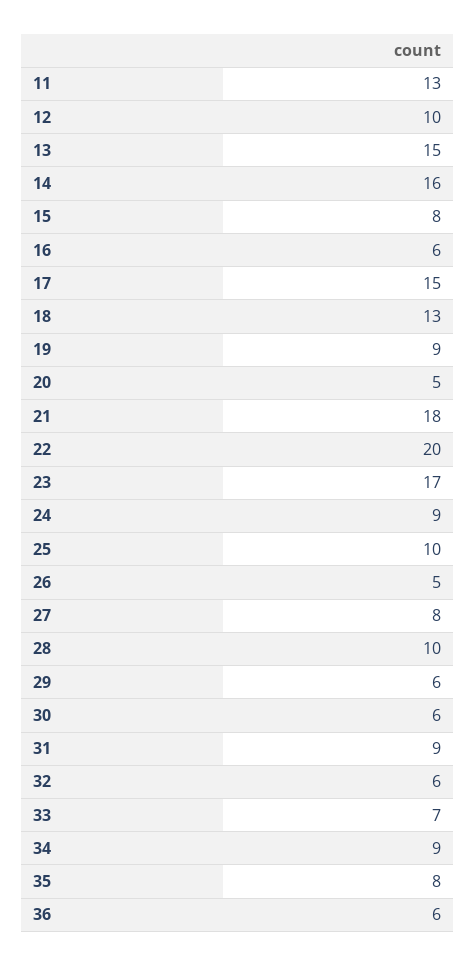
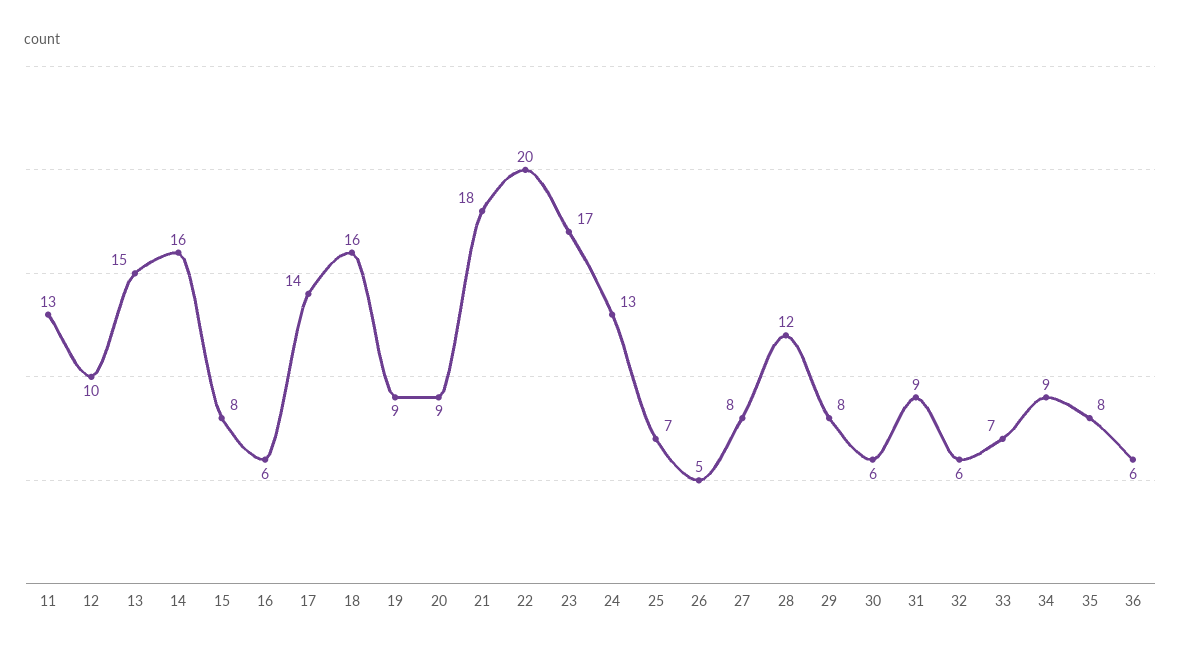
  {
    "11": 13,
    "12": 10,
    "13": 15,
    "14": 16,
    "15": 8,
    "16": 6,
-   "17": 15,
+   "17": 14,
-   "18": 13,
+   "18": 16,
    "19": 9,
-   "20": 5,
+   "20": 9,
    "21": 18,
    "22": 20,
    "23": 17,
-   "24": 9,
+   "24": 13,
-   "25": 10,
+   "25": 7,
    "26": 5,
    "27": 8,
-   "28": 10,
+   "28": 12,
-   "29": 6,
+   "29": 8,
    "30": 6,
    "31": 9,
    "32": 6,
    "33": 7,
    "34": 9,
    "35": 8,
    "36": 6
  }

